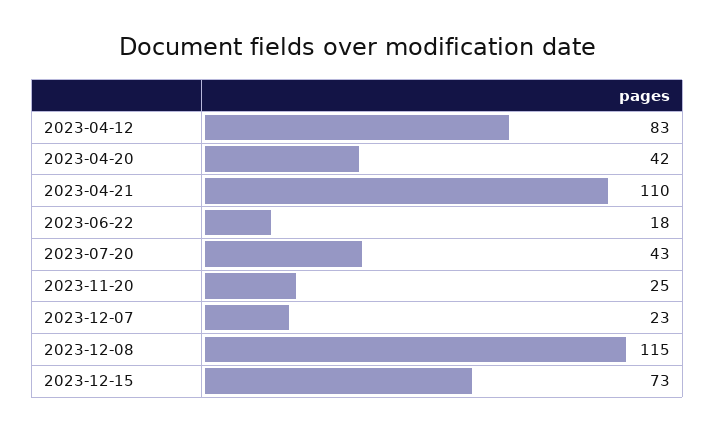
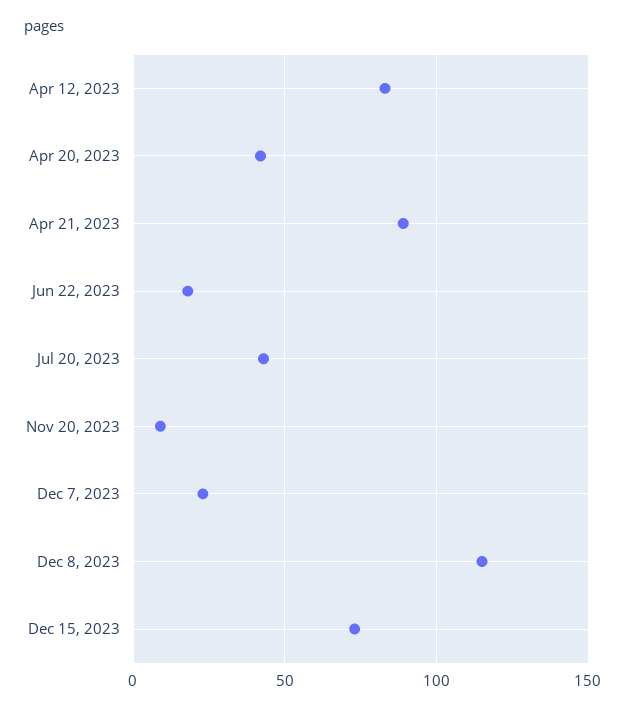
  {
    "2023-04-12": 83,
    "2023-04-20": 42,
-   "2023-04-21": 110,
+   "2023-04-21": 90,
    "2023-06-22": 18,
    "2023-07-20": 43,
-   "2023-11-20": 25,
+   "2023-11-20": 10,
    "2023-12-07": 23,
    "2023-12-08": 115,
    "2023-12-15": 73
  }

